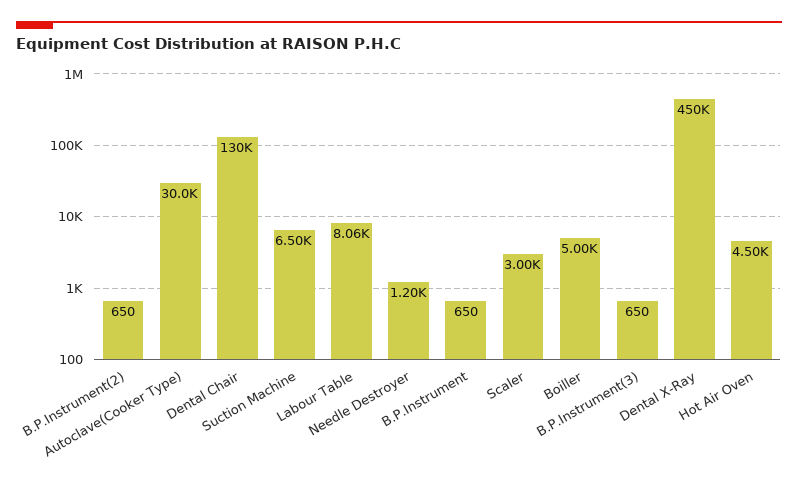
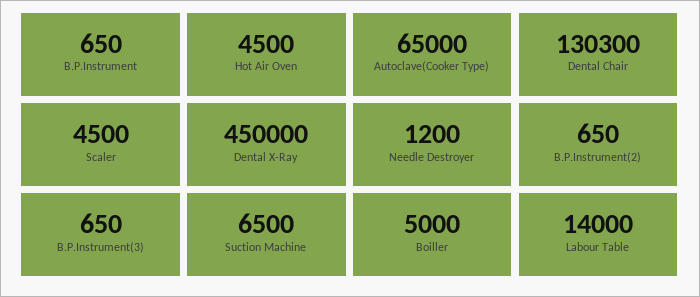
  {
    "B.P.Instrument(2)": 650,
-   "Autoclave(Cooker Type)": 30000,
+   "Autoclave(Cooker Type)": 65000,
    "Dental Chair": 130300,
    "Suction Machine": 6500,
-   "Labour Table": 8060,
+   "Labour Table": 14000,
    "Needle Destroyer": 1200,
    "B.P.Instrument": 650,
-   "Scaler": 3000,
+   "Scaler": 4500,
    "Boiller": 5000,
    "B.P.Instrument(3)": 650,
    "Dental X-Ray": 450000,
    "Hot Air Oven": 4500
  }

